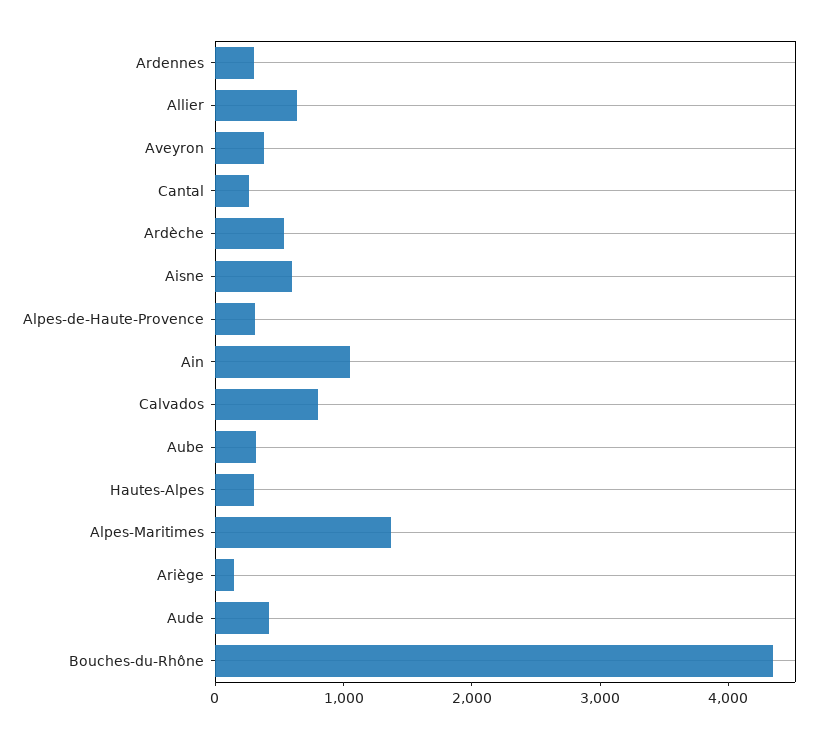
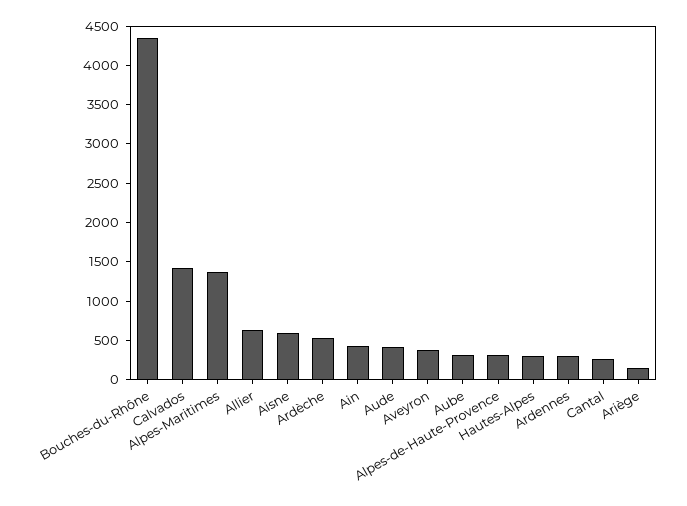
  {
    "Ardennes": 200,
    "Allier": 600,
    "Aveyron": 400,
    "Cantal": 200,
    "Ardèche": 600,
    "Aisne": 600,
    "Alpes-de-Haute-Provence": 400,
-   "Ain": 1000,
+   "Ain": 500,
-   "Calvados": 800,
+   "Calvados": 1500,
    "Aube": 400,
    "Hautes-Alpes": 400,
    "Alpes-Maritimes": 1400,
    "Ariège": 200,
    "Aude": 400,
    "Bouches-du-Rhône": 4400
  }

